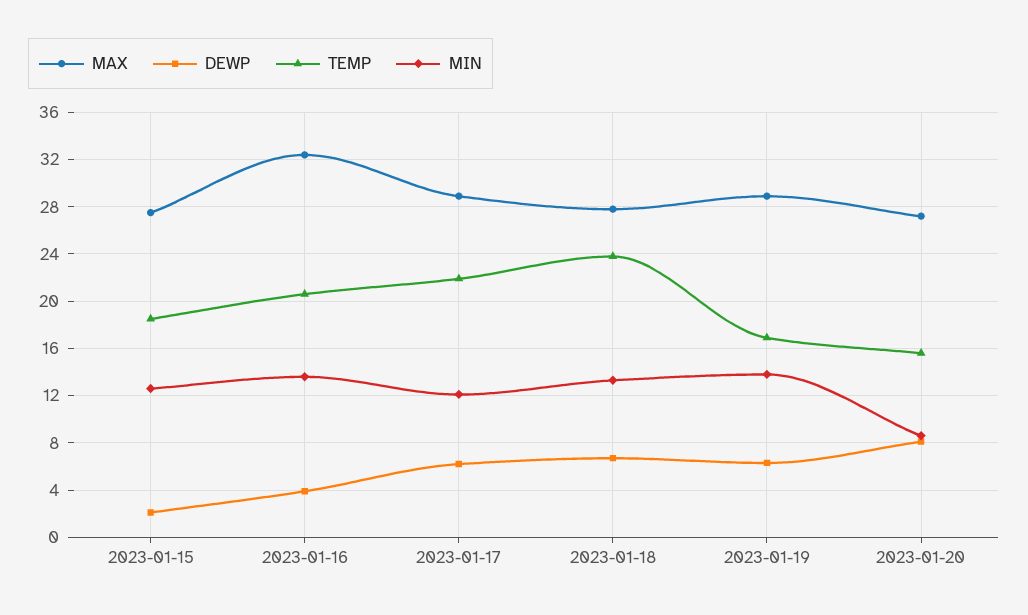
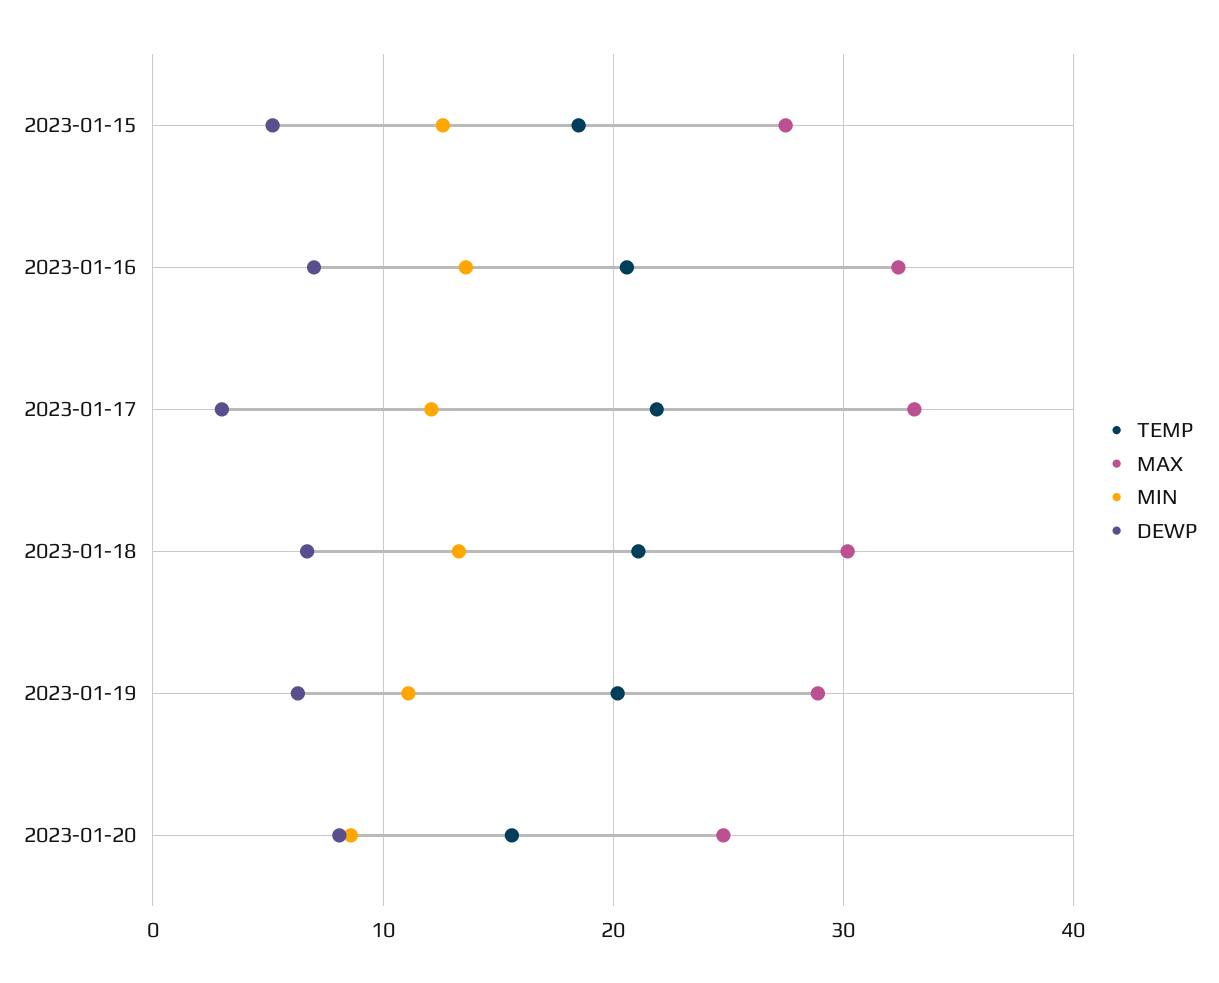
  {
    "MAX": {
      "2023-01-15": 28,
      "2023-01-16": 32,
-     "2023-01-17": 29,
+     "2023-01-17": 33,
-     "2023-01-18": 28,
+     "2023-01-18": 30,
      "2023-01-19": 29,
-     "2023-01-20": 27
+     "2023-01-20": 25
    },
    "DEWP": {
-     "2023-01-15": 2,
+     "2023-01-15": 5,
-     "2023-01-16": 4,
+     "2023-01-16": 7,
-     "2023-01-17": 6,
+     "2023-01-17": 3,
      "2023-01-18": 7,
      "2023-01-19": 6,
      "2023-01-20": 8
    },
    "TEMP": {
      "2023-01-15": 19,
      "2023-01-16": 21,
      "2023-01-17": 22,
-     "2023-01-18": 24,
+     "2023-01-18": 21,
-     "2023-01-19": 17,
+     "2023-01-19": 20,
      "2023-01-20": 16
    },
    "MIN": {
      "2023-01-15": 13,
      "2023-01-16": 14,
      "2023-01-17": 12,
      "2023-01-18": 13,
-     "2023-01-19": 14,
+     "2023-01-19": 11,
      "2023-01-20": 9
    }
  }

